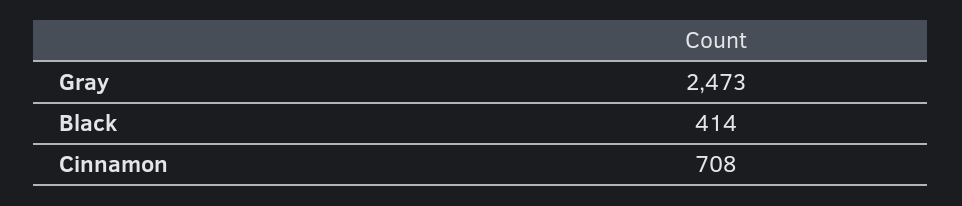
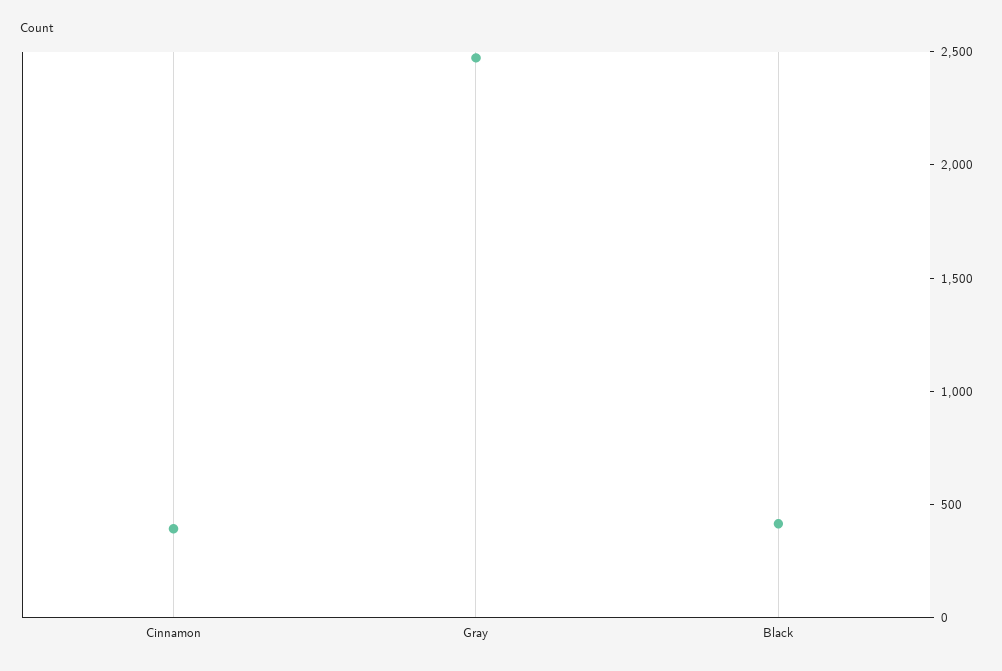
  {
    "Gray": 2473,
    "Black": 414,
-   "Cinnamon": 708
+   "Cinnamon": 400
  }

